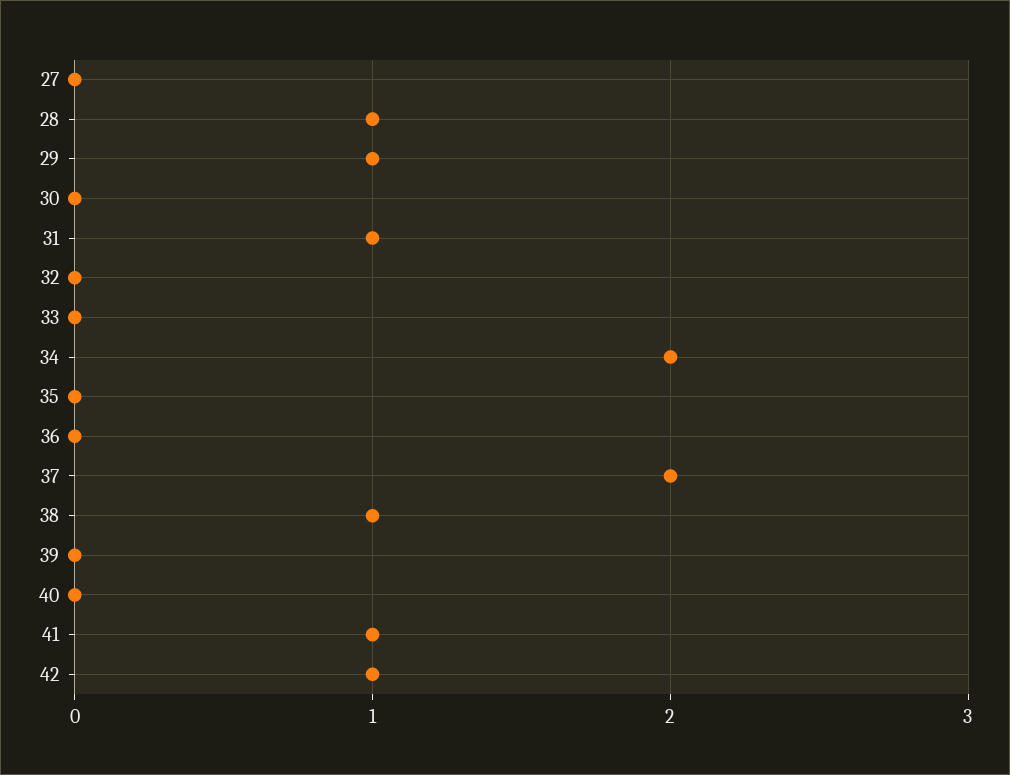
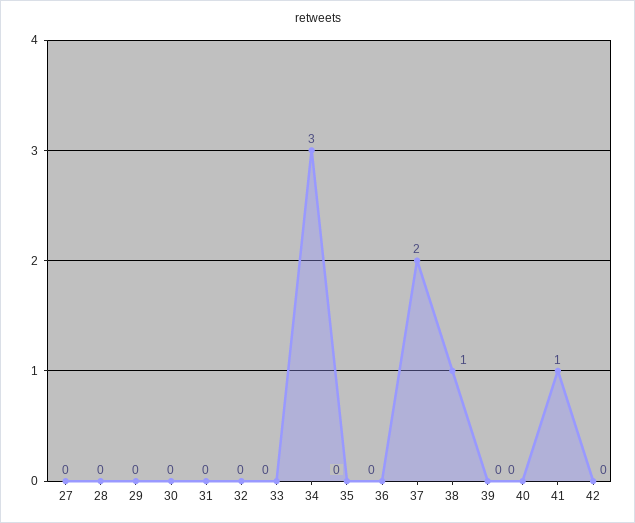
  {
    "27": 0,
-   "28": 1,
+   "28": 0,
-   "29": 1,
+   "29": 0,
    "30": 0,
-   "31": 1,
+   "31": 0,
    "32": 0,
    "33": 0,
-   "34": 2,
+   "34": 3,
    "35": 0,
    "36": 0,
    "37": 2,
    "38": 1,
    "39": 0,
    "40": 0,
    "41": 1,
-   "42": 1
+   "42": 0
  }

